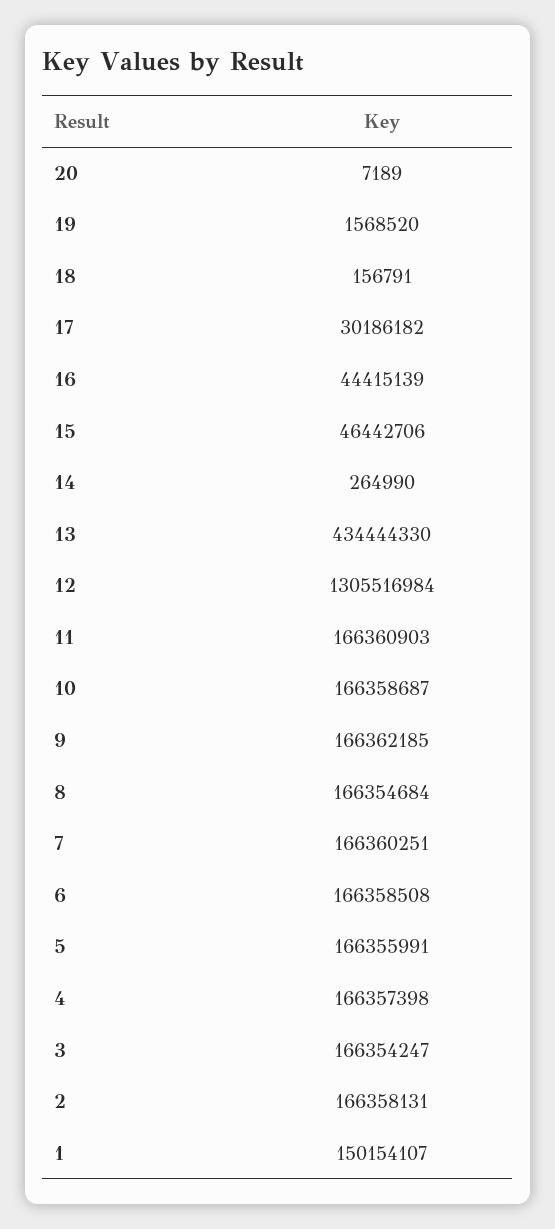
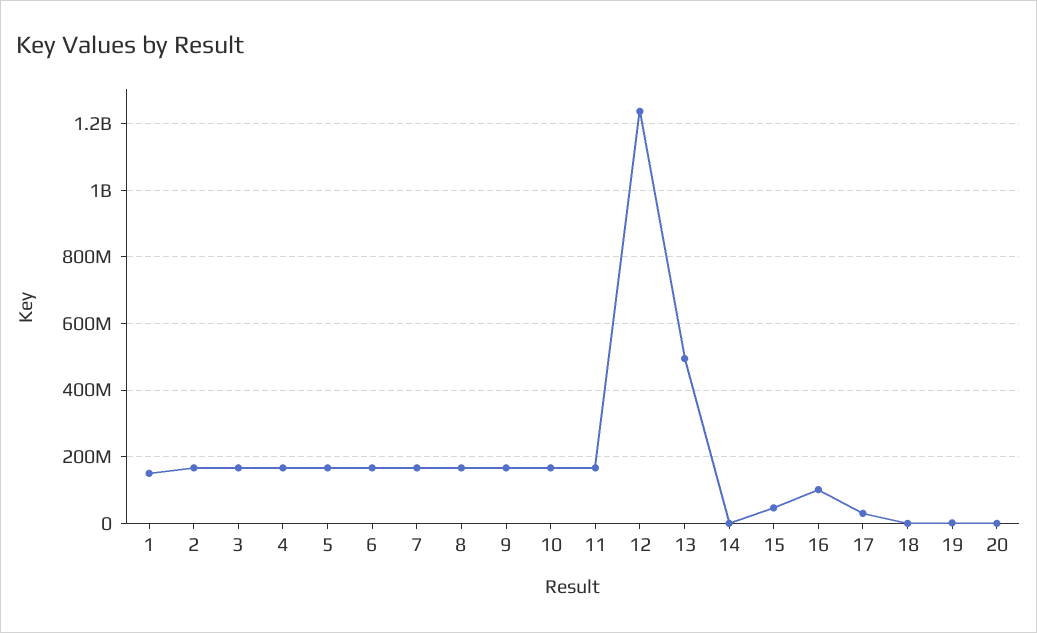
  {
    "20": 7189,
    "19": 1568520,
    "18": 156791,
    "17": 30186182,
-   "16": 44415139,
+   "16": 100000000,
    "15": 46442706,
    "14": 264990,
-   "13": 434444330,
+   "13": 500000000,
-   "12": 1305516984,
+   "12": 1240000000,
    "11": 166360903,
    "10": 166358687,
    "9": 166362185,
    "8": 166354684,
    "7": 166360251,
    "6": 166358508,
    "5": 166355991,
    "4": 166357398,
    "3": 166354247,
    "2": 166358131,
    "1": 150154107
  }

